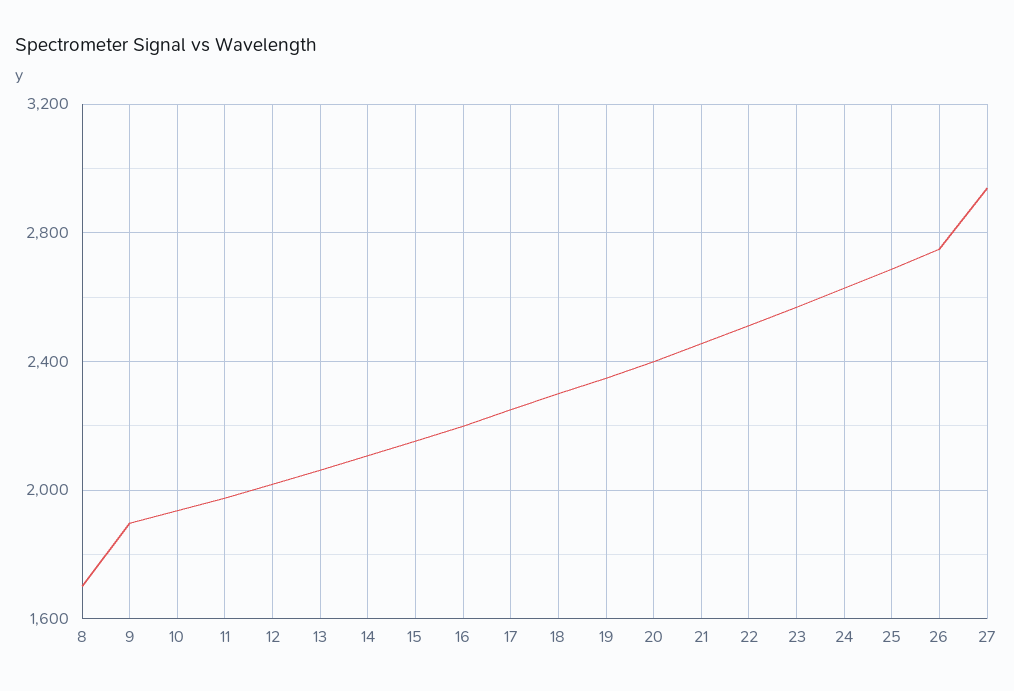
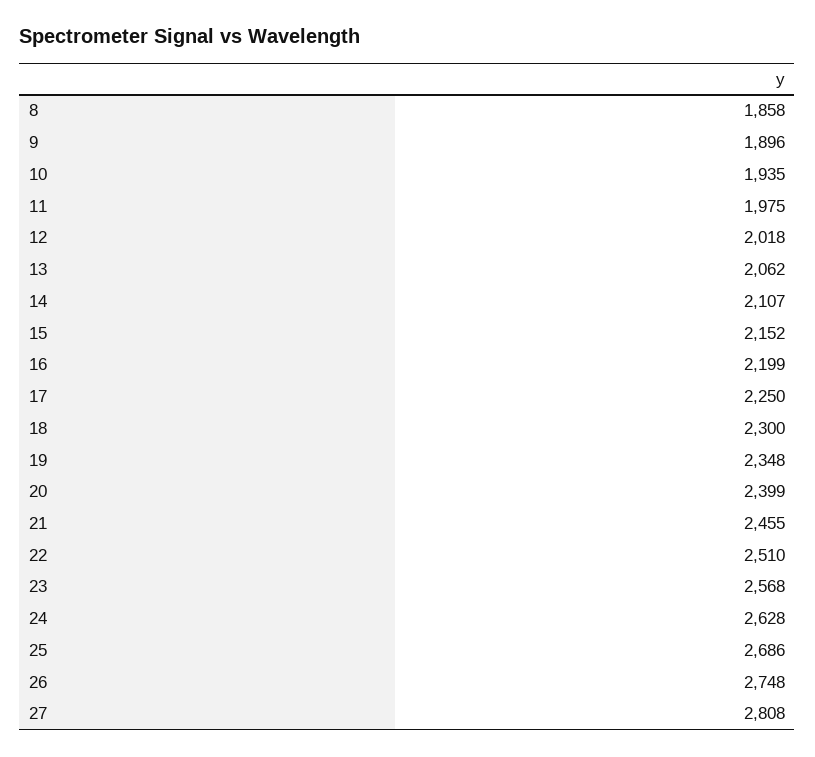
  {
-   "8": 1700,
+   "8": 1858,
    "9": 1896,
    "10": 1935,
    "11": 1975,
    "12": 2018,
    "13": 2062,
    "14": 2107,
    "15": 2152,
    "16": 2199,
    "17": 2250,
    "18": 2300,
    "19": 2348,
    "20": 2399,
    "21": 2455,
    "22": 2510,
    "23": 2568,
    "24": 2628,
    "25": 2686,
    "26": 2748,
-   "27": 2950
+   "27": 2808
  }

